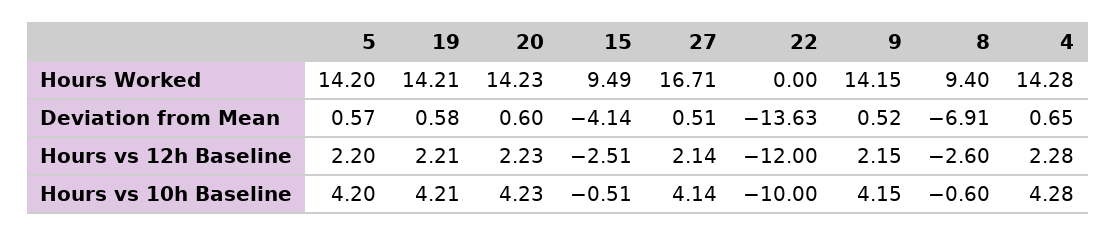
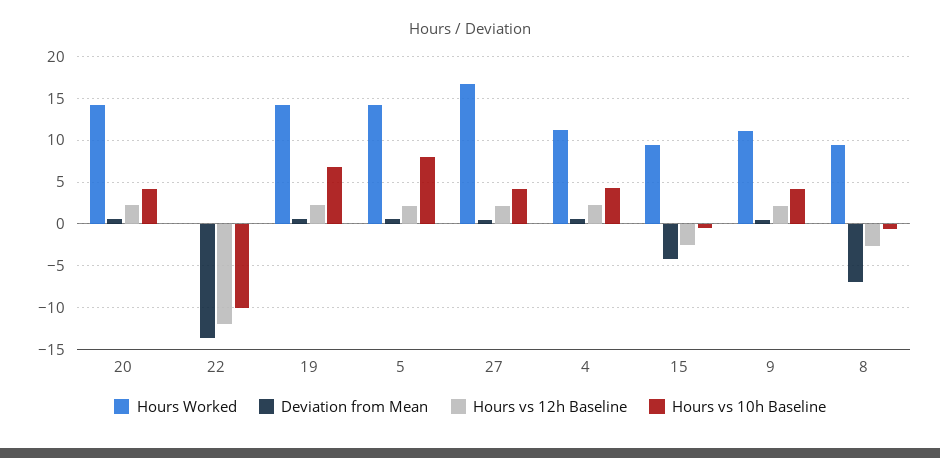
  {
    "Hours Worked": {
      "5": 14.2,
      "19": 14.21,
      "20": 14.23,
      "15": 9.49,
      "27": 16.71,
      "22": 0,
-     "9": 14.15,
+     "9": 11,
      "8": 9.4,
-     "4": 14.28
+     "4": 11
    },
    "Deviation from Mean": {
      "5": 0.57,
      "19": 0.58,
      "20": 0.6,
      "15": -4.14,
      "27": 0.51,
      "22": -13.63,
      "9": 0.52,
      "8": -6.91,
      "4": 0.65
    },
    "Hours vs 12h Baseline": {
      "5": 2.2,
      "19": 2.21,
      "20": 2.23,
      "15": -2.51,
      "27": 2.14,
      "22": -12,
      "9": 2.15,
      "8": -2.6,
      "4": 2.28
    },
    "Hours vs 10h Baseline": {
-     "5": 4.2,
+     "5": 8,
-     "19": 4.21,
+     "19": 7,
      "20": 4.23,
      "15": -0.51,
      "27": 4.14,
      "22": -10,
      "9": 4.15,
      "8": -0.6,
      "4": 4.28
    }
  }

